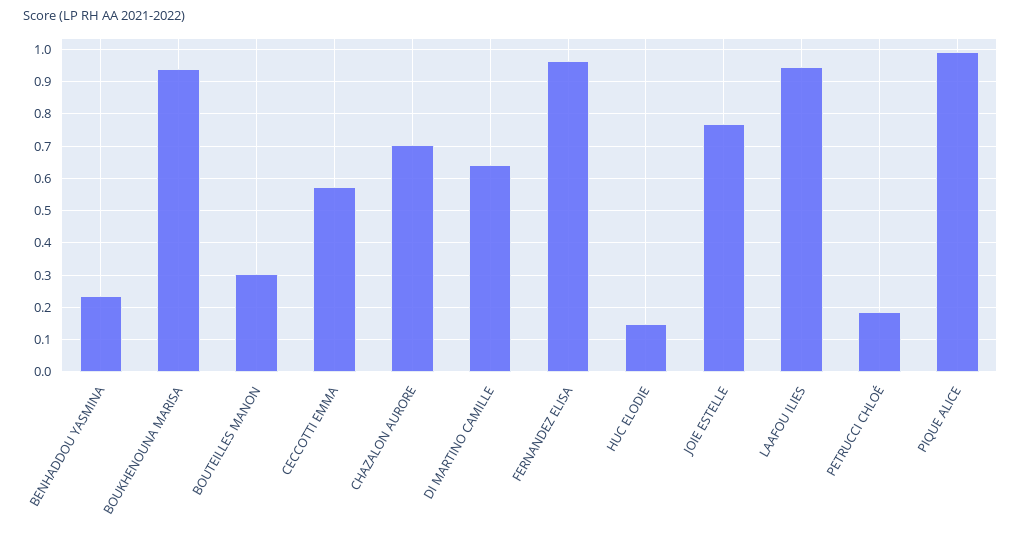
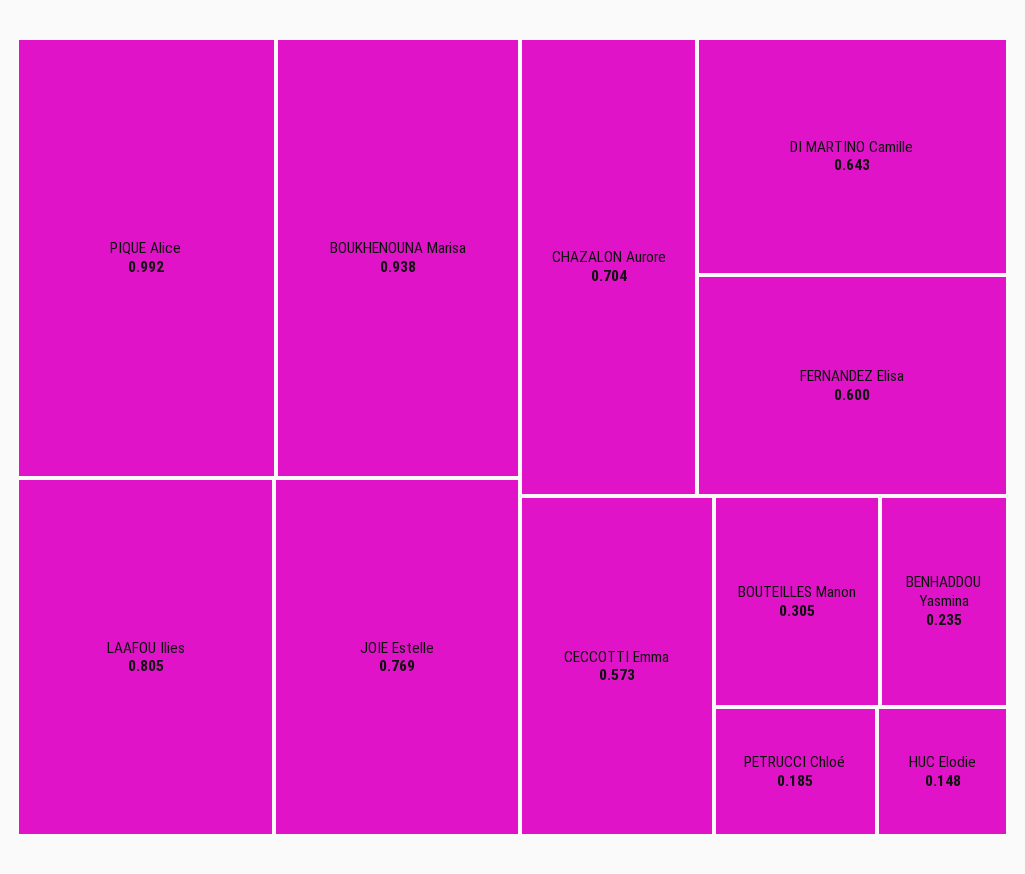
  {
    "BENHADDOU YASMINA": 0.235,
    "BOUKHENOUNA MARISA": 0.938,
    "BOUTEILLES MANON": 0.305,
    "CECCOTTI EMMA": 0.573,
    "CHAZALON AURORE": 0.704,
    "DI MARTINO CAMILLE": 0.643,
-   "FERNANDEZ ELISA": 0.96,
+   "FERNANDEZ ELISA": 0.6,
    "HUC ELODIE": 0.148,
    "JOIE ESTELLE": 0.769,
-   "LAAFOU ILIES": 0.94,
+   "LAAFOU ILIES": 0.805,
    "PETRUCCI CHLOÉ": 0.185,
    "PIQUE ALICE": 0.992
  }

